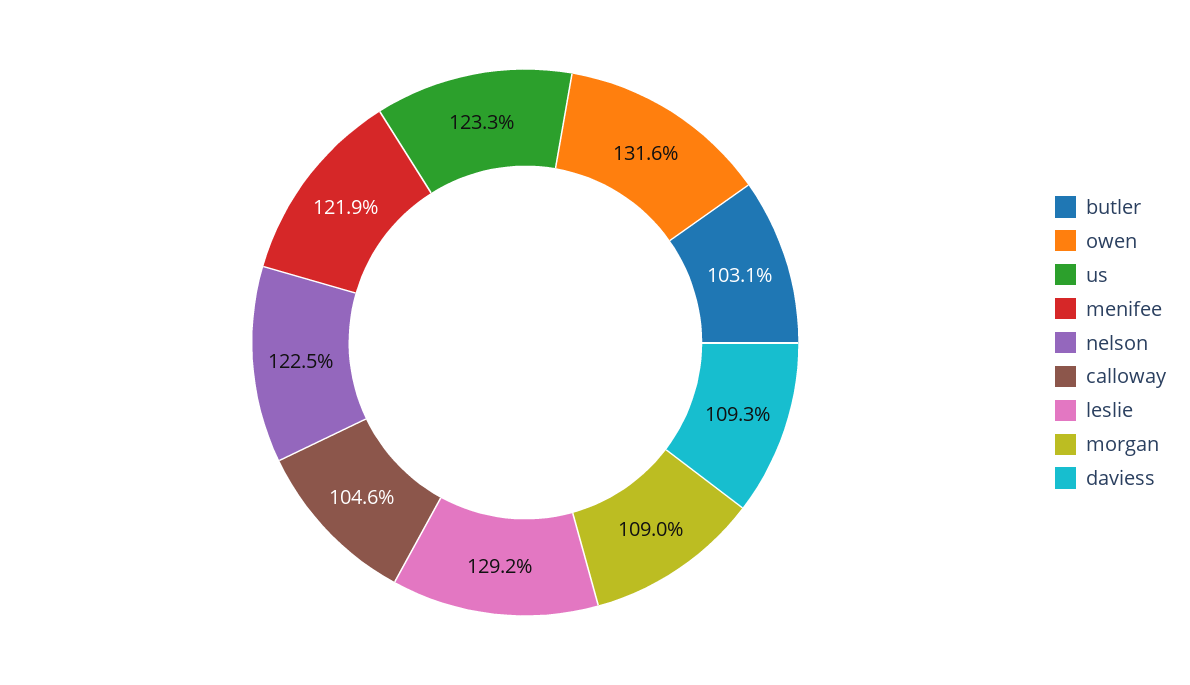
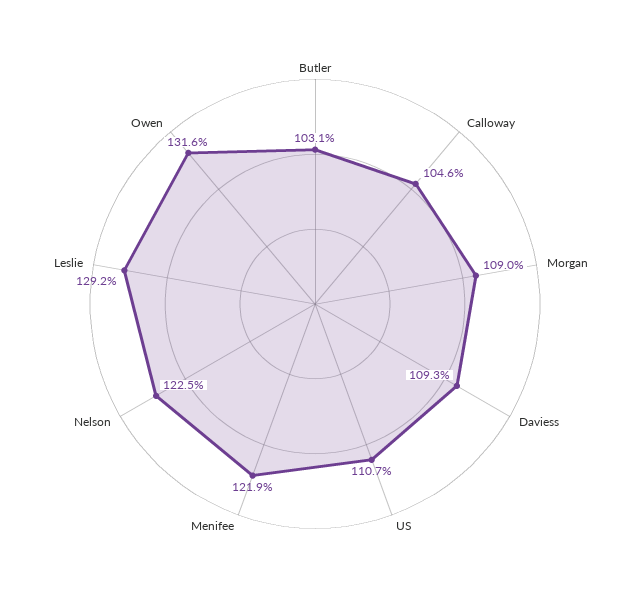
  {
    "butler": 103.1,
    "owen": 131.6,
-   "us": 123.3,
+   "us": 110.7,
    "menifee": 121.9,
    "nelson": 122.5,
    "calloway": 104.6,
    "leslie": 129.2,
    "morgan": 109,
    "daviess": 109.3
  }

